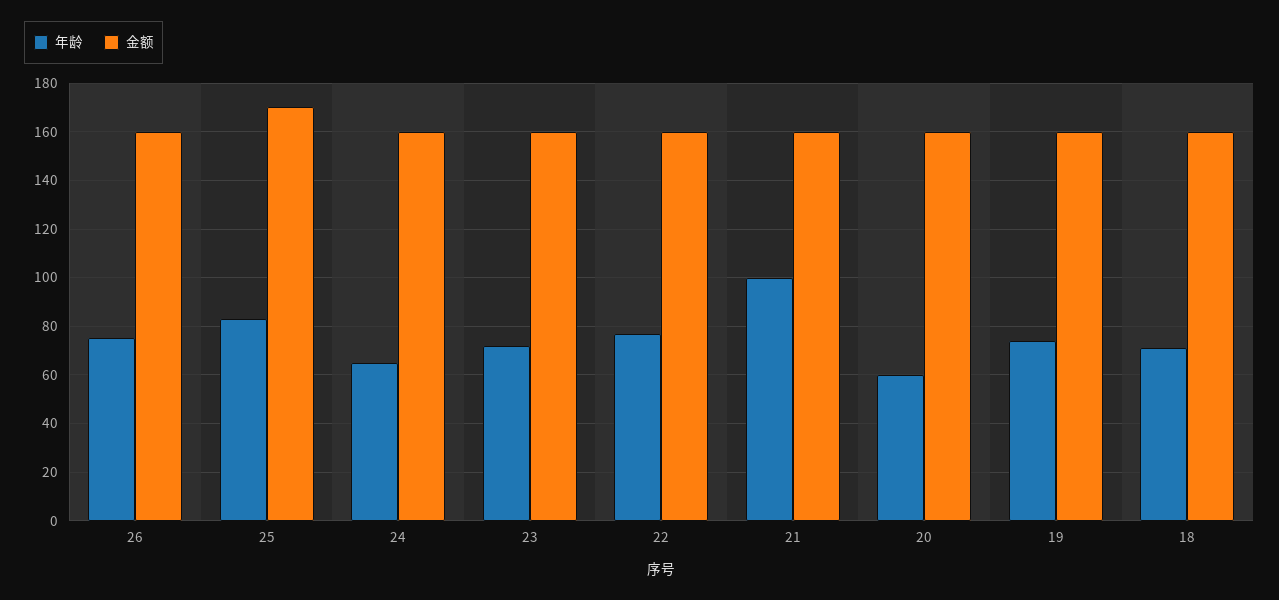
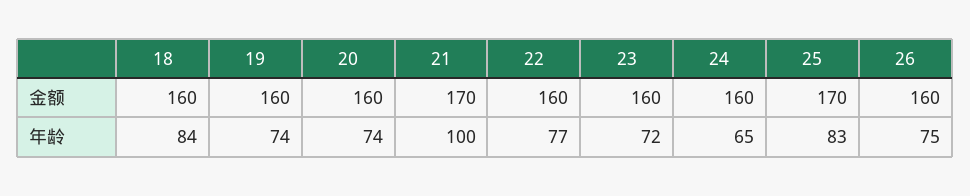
  {
    "年龄": {
      "26": 75,
      "25": 83,
      "24": 65,
      "23": 72,
      "22": 77,
      "21": 100,
-     "20": 60,
+     "20": 74,
      "19": 74,
-     "18": 70
+     "18": 84
    },
    "金额": {
      "26": 160,
      "25": 170,
      "24": 160,
      "23": 160,
      "22": 160,
-     "21": 160,
+     "21": 170,
      "20": 160,
      "19": 160,
      "18": 160
    }
  }

